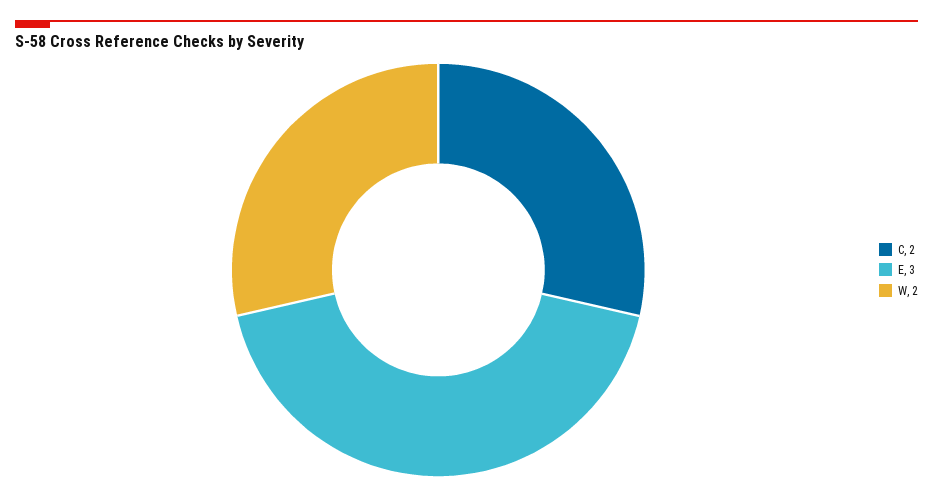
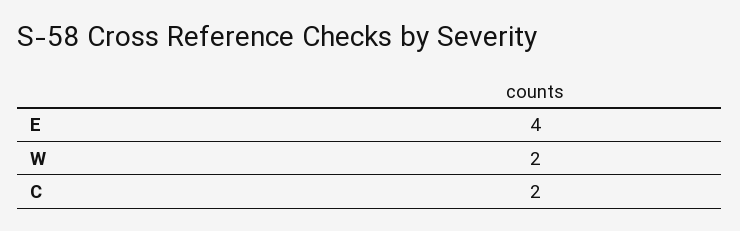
  {
    "C": 2,
-   "E": 3,
+   "E": 4,
    "W": 2
  }

